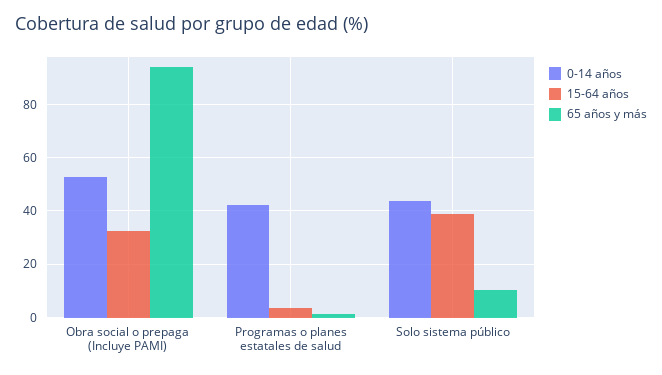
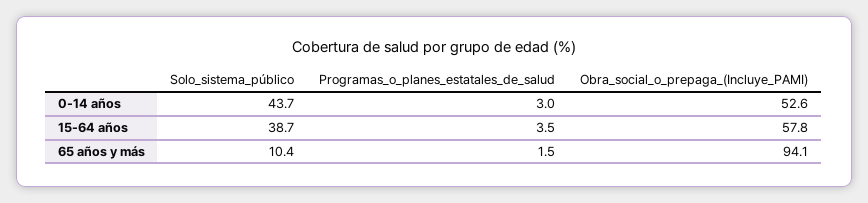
  {
    "0-14 años": {
      "Obra social o prepaga (Incluye PAMI)": 52.6,
-     "Programas o planes estatales de salud": 42.5,
+     "Programas o planes estatales de salud": 3,
      "Solo sistema público": 43.7
    },
    "15-64 años": {
-     "Obra social o prepaga (Incluye PAMI)": 32.5,
+     "Obra social o prepaga (Incluye PAMI)": 57.8,
      "Programas o planes estatales de salud": 3.5,
      "Solo sistema público": 38.7
    },
    "65 años y más": {
      "Obra social o prepaga (Incluye PAMI)": 94.1,
      "Programas o planes estatales de salud": 1.5,
      "Solo sistema público": 10.4
    }
  }

